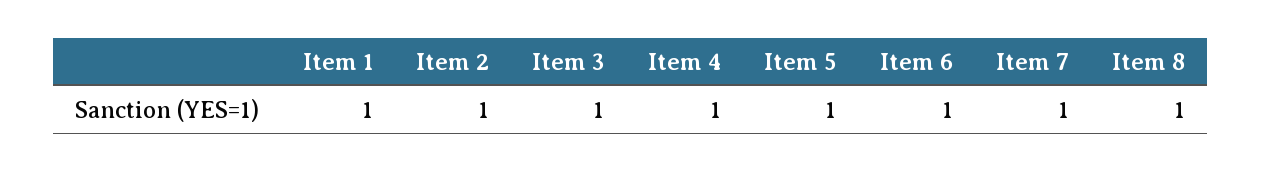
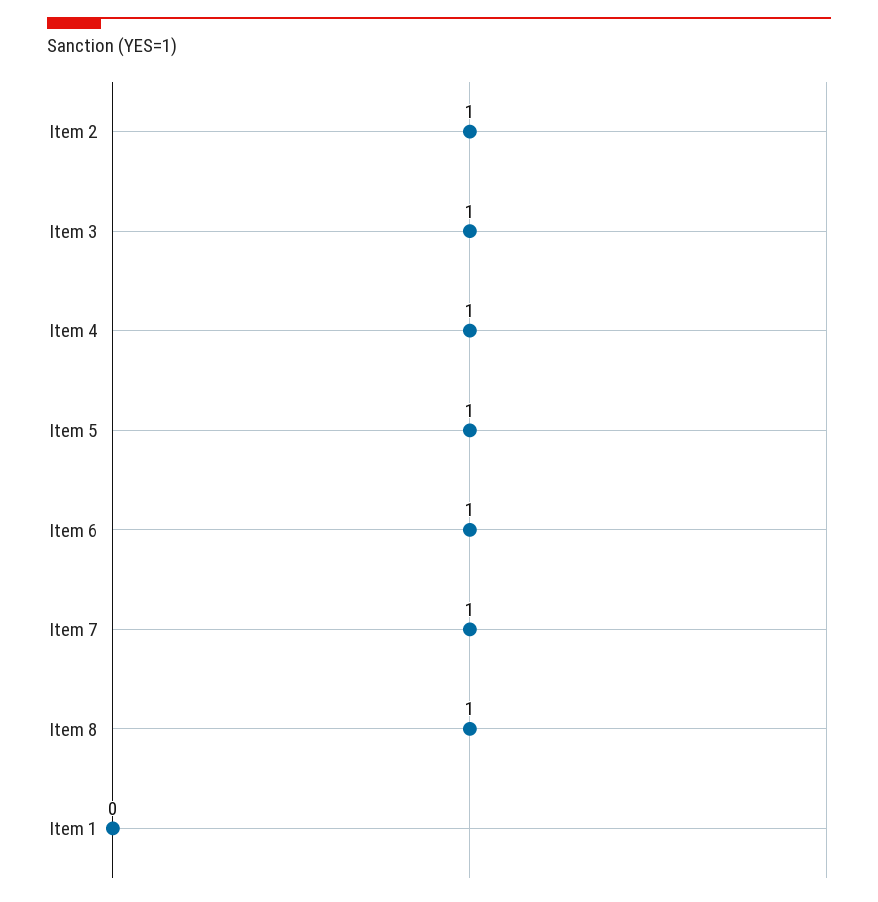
  {
-   "Item 1": 1,
+   "Item 1": 0,
    "Item 2": 1,
    "Item 3": 1,
    "Item 4": 1,
    "Item 5": 1,
    "Item 6": 1,
    "Item 7": 1,
    "Item 8": 1
  }

